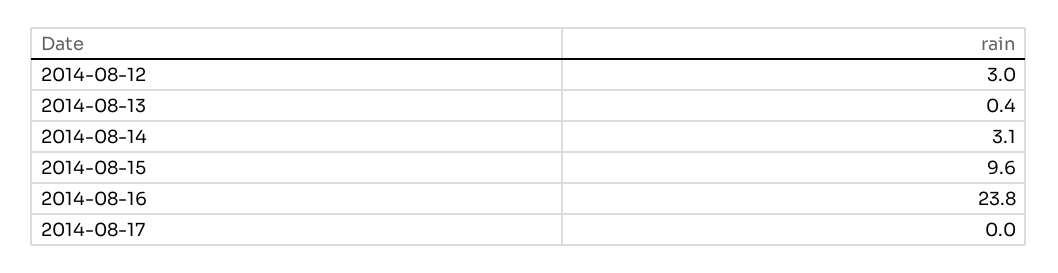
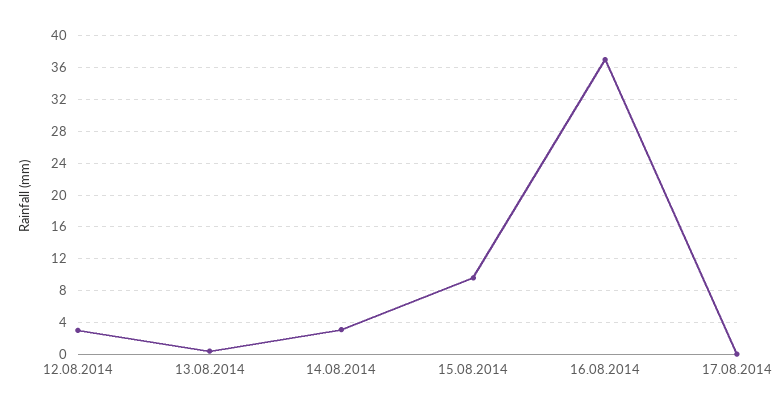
  {
    "2014-08-12": 3,
    "2014-08-13": 0.4,
    "2014-08-14": 3.1,
    "2014-08-15": 9.6,
-   "2014-08-16": 23.8,
+   "2014-08-16": 37,
    "2014-08-17": 0
  }

